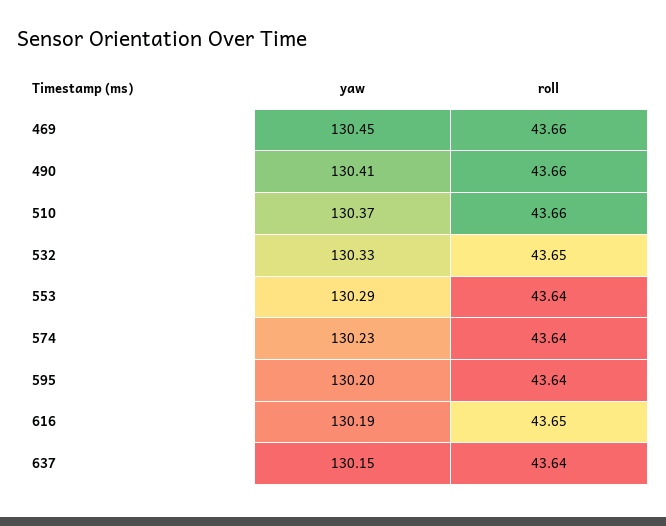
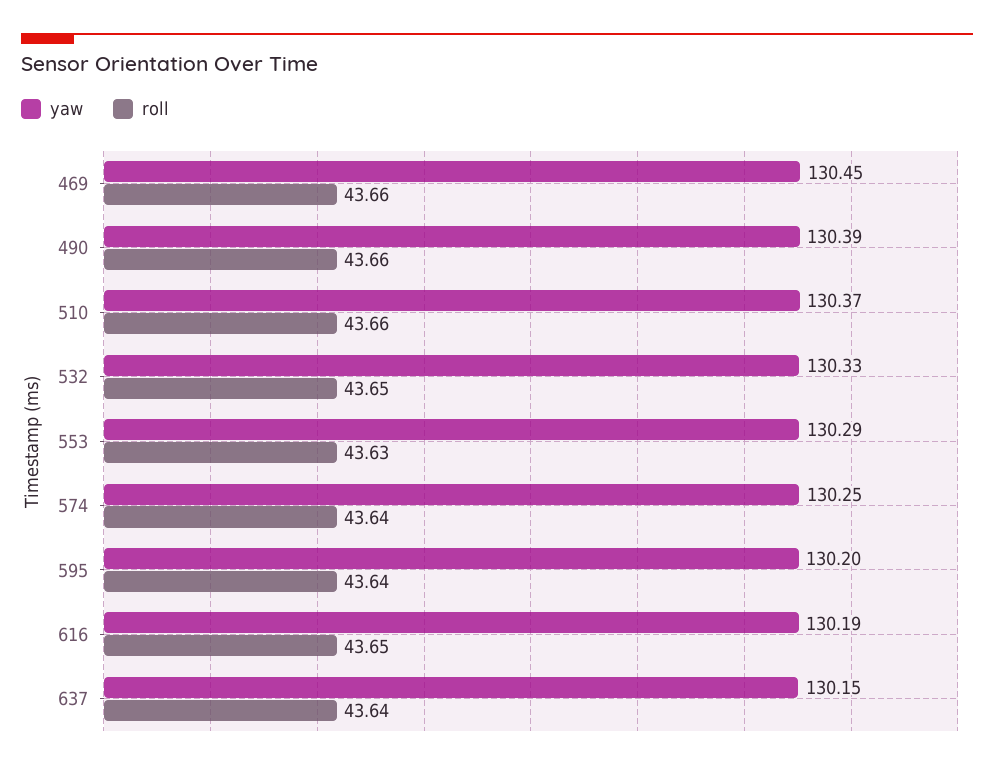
  {
    "yaw": {
      "469": 130.45,
-     "490": 130.41,
+     "490": 130.39,
      "510": 130.37,
      "532": 130.33,
      "553": 130.29,
-     "574": 130.23,
+     "574": 130.25,
      "595": 130.2,
      "616": 130.19,
      "637": 130.15
    },
    "roll": {
      "469": 43.66,
      "490": 43.66,
      "510": 43.66,
      "532": 43.65,
-     "553": 43.64,
+     "553": 43.63,
      "574": 43.64,
      "595": 43.64,
      "616": 43.65,
      "637": 43.64
    }
  }

